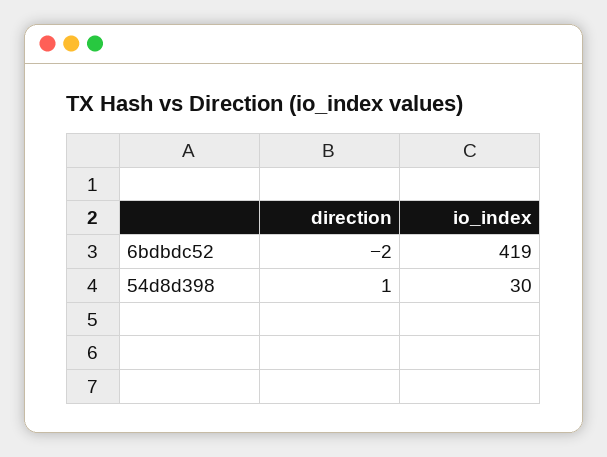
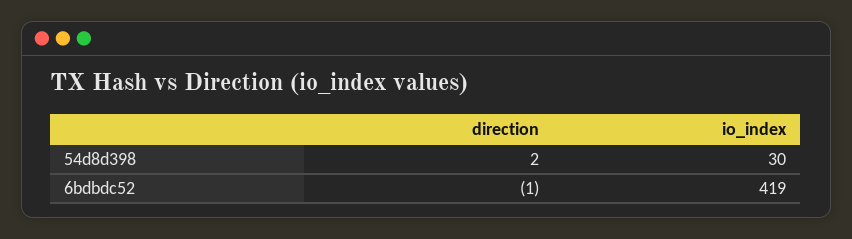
  {
    "direction": {
-     "6bdbdc52": -2,
+     "6bdbdc52": -1,
-     "54d8d398": 1
+     "54d8d398": 2
    },
    "io_index": {
      "6bdbdc52": 419,
      "54d8d398": 30
    }
  }

